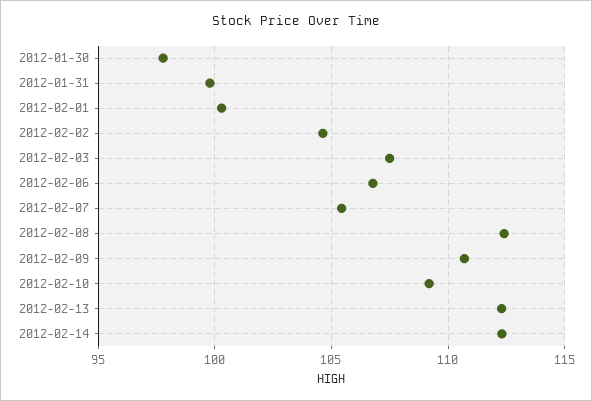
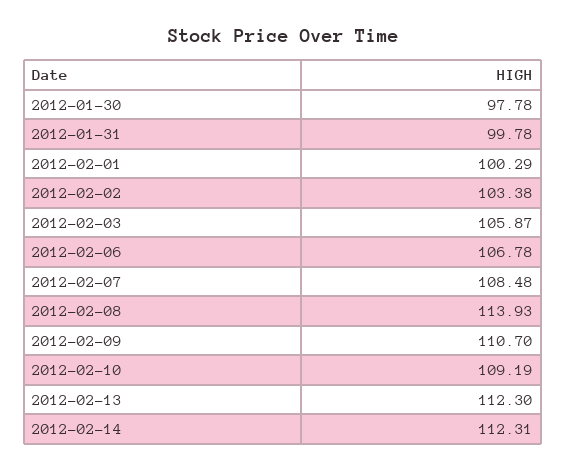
  {
    "2012-01-30": 97.78,
    "2012-01-31": 99.78,
    "2012-02-01": 100.29,
-   "2012-02-02": 104.5,
+   "2012-02-02": 103.38,
-   "2012-02-03": 107.5,
+   "2012-02-03": 105.87,
    "2012-02-06": 106.78,
-   "2012-02-07": 105.5,
+   "2012-02-07": 108.48,
-   "2012-02-08": 112.5,
+   "2012-02-08": 113.93,
    "2012-02-09": 110.7,
    "2012-02-10": 109.19,
    "2012-02-13": 112.3,
    "2012-02-14": 112.31
  }

